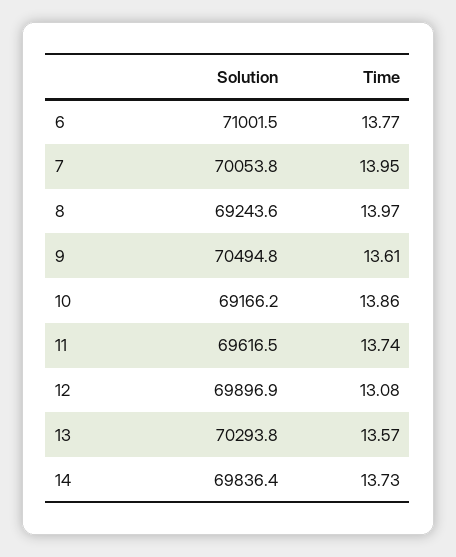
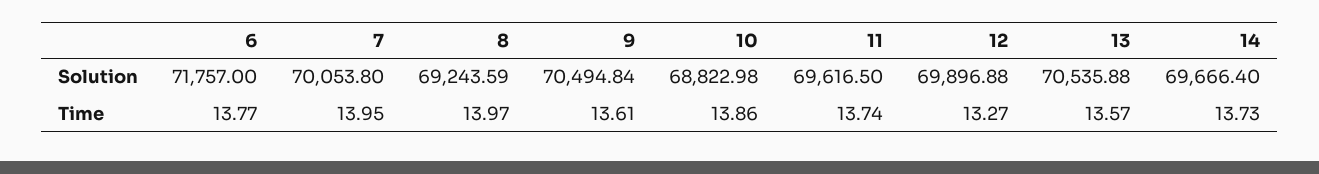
  {
    "Solution": {
-     "6": 71001.5,
+     "6": 71757,
      "7": 70053.8,
      "8": 69243.59,
      "9": 70494.84,
-     "10": 69166.2,
+     "10": 68822.98,
      "11": 69616.5,
      "12": 69896.88,
-     "13": 70293.8,
+     "13": 70535.88,
-     "14": 69836.4
+     "14": 69666.4
    },
    "Time": {
      "6": 13.77,
      "7": 13.95,
      "8": 13.97,
      "9": 13.61,
      "10": 13.86,
      "11": 13.74,
-     "12": 13.08,
+     "12": 13.27,
      "13": 13.57,
      "14": 13.73
    }
  }

